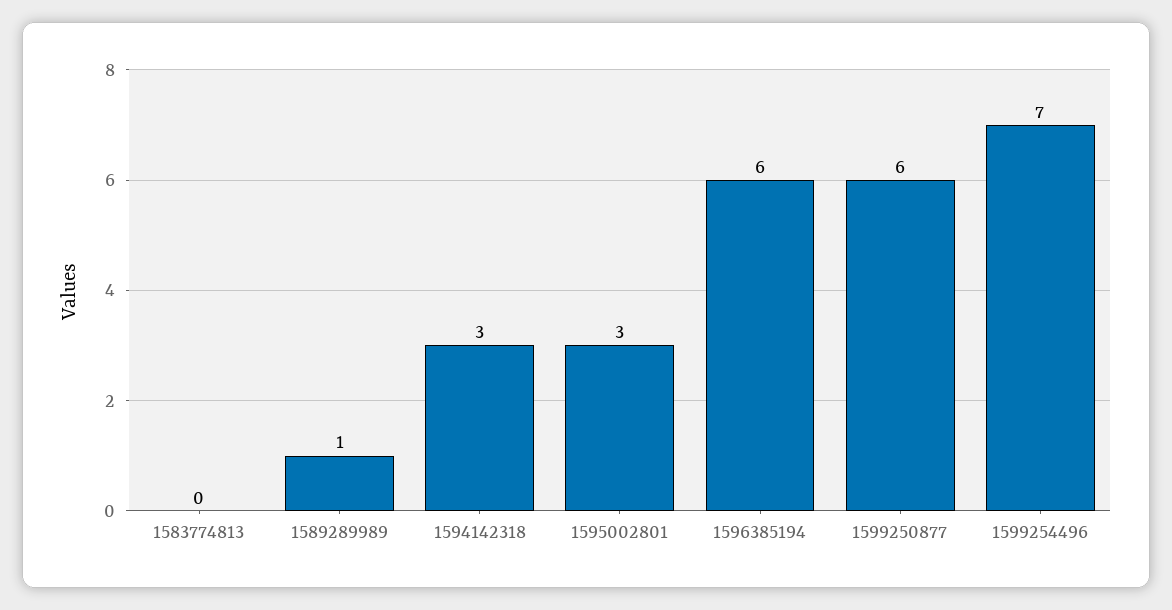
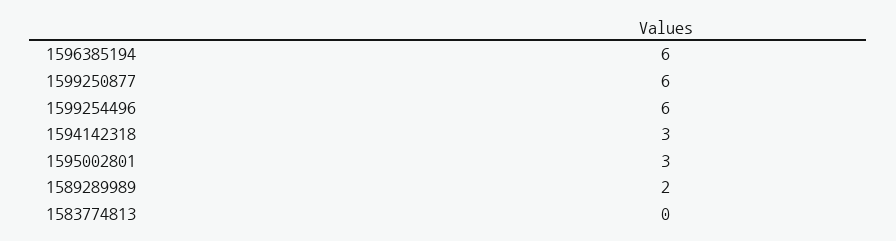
  {
    "1583774813": 0,
-   "1589289989": 1,
+   "1589289989": 2,
    "1594142318": 3,
    "1595002801": 3,
    "1596385194": 6,
    "1599250877": 6,
-   "1599254496": 7
+   "1599254496": 6
  }

